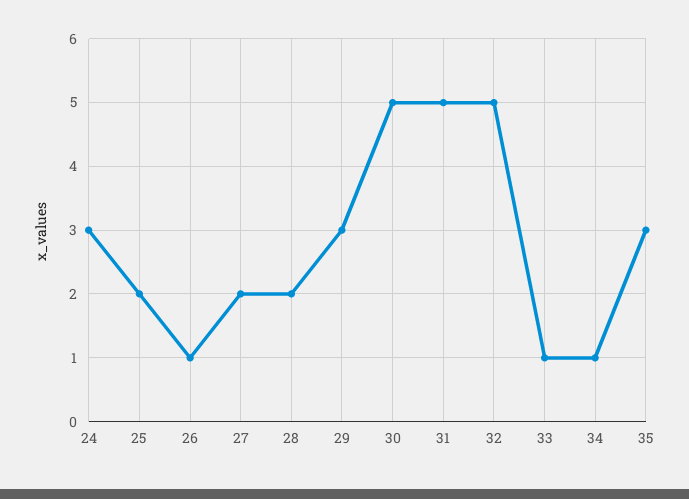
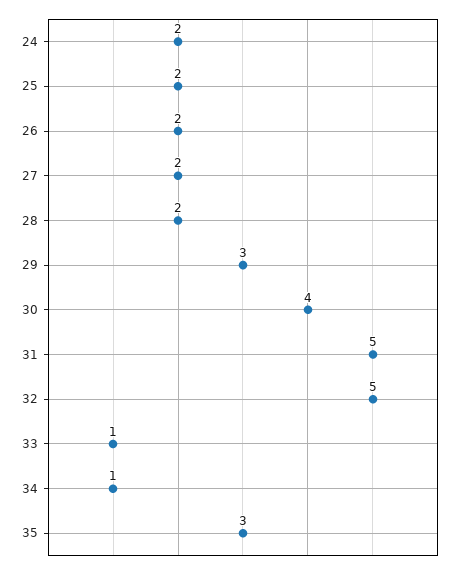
  {
-   "24": 3,
+   "24": 2,
    "25": 2,
-   "26": 1,
+   "26": 2,
    "27": 2,
    "28": 2,
    "29": 3,
-   "30": 5,
+   "30": 4,
    "31": 5,
    "32": 5,
    "33": 1,
    "34": 1,
    "35": 3
  }

